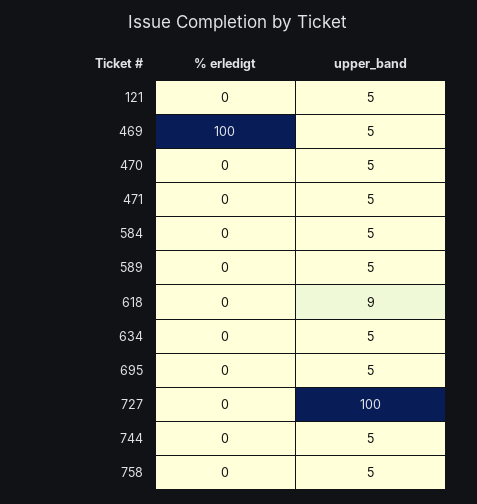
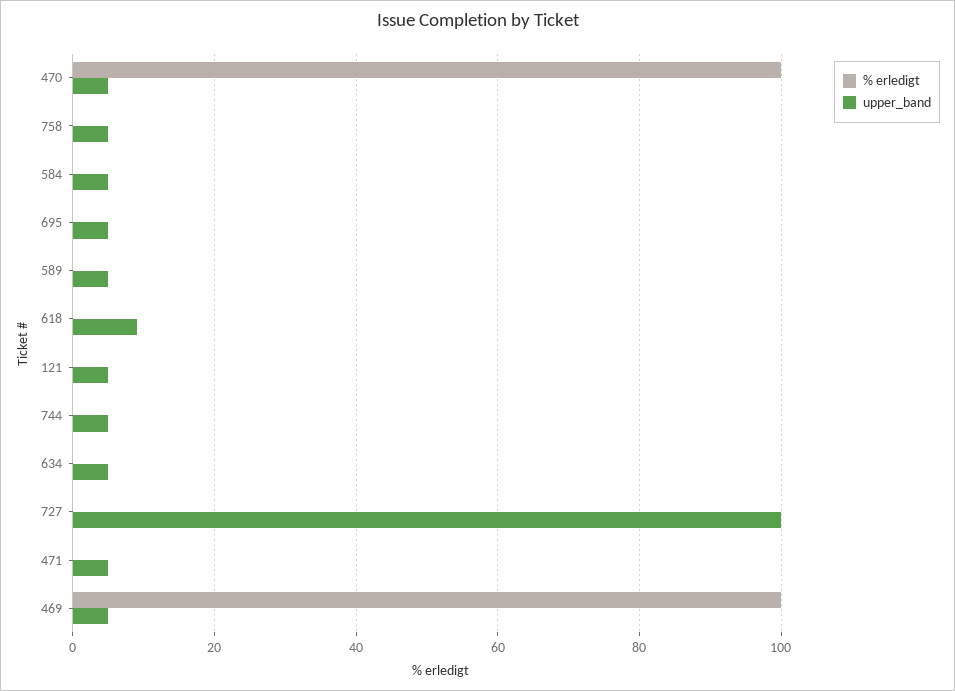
  {
    "% erledigt": {
      "121": 0,
      "469": 100,
-     "470": 0,
+     "470": 100,
      "471": 0,
      "584": 0,
      "589": 0,
      "618": 0,
      "634": 0,
      "695": 0,
      "727": 0,
      "744": 0,
      "758": 0
    },
    "upper_band": {
      "121": 5,
      "469": 5,
      "470": 5,
      "471": 5,
      "584": 5,
      "589": 5,
      "618": 9,
      "634": 5,
      "695": 5,
      "727": 100,
      "744": 5,
      "758": 5
    }
  }

